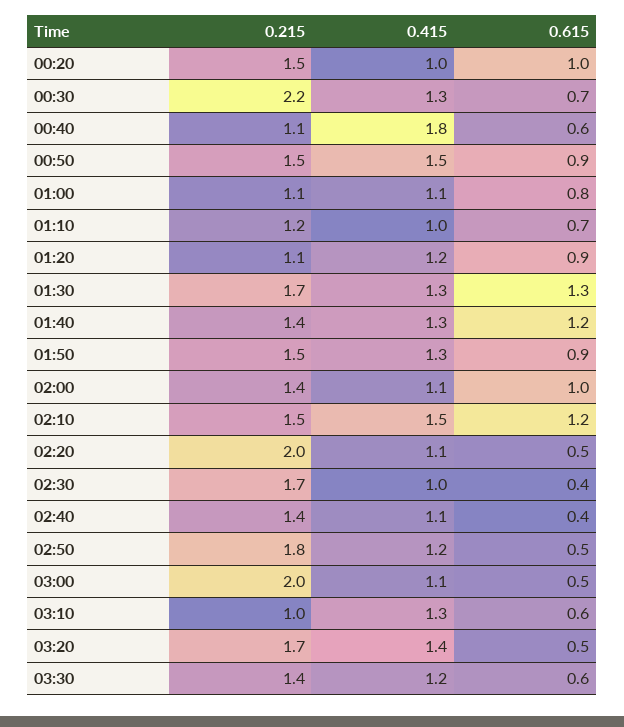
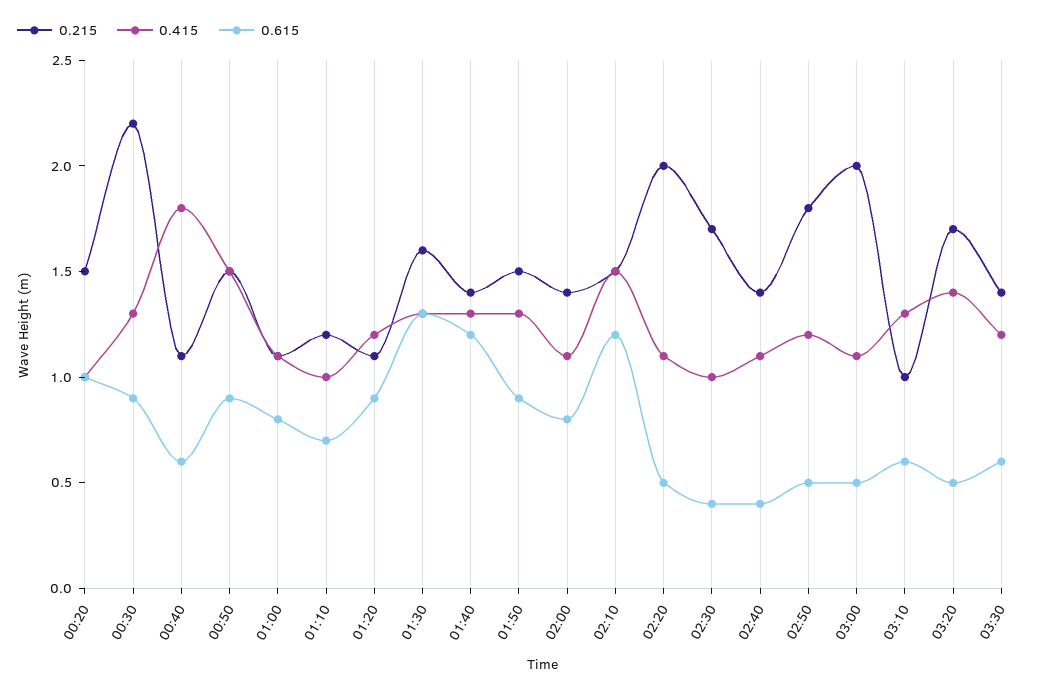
  {
    "0.215": {
      "00:20": 1.5,
      "00:30": 2.2,
      "00:40": 1.1,
      "00:50": 1.5,
      "01:00": 1.1,
      "01:10": 1.2,
      "01:20": 1.1,
-     "01:30": 1.7,
+     "01:30": 1.6,
      "01:40": 1.4,
      "01:50": 1.5,
      "02:00": 1.4,
      "02:10": 1.5,
      "02:20": 2,
      "02:30": 1.7,
      "02:40": 1.4,
      "02:50": 1.8,
      "03:00": 2,
      "03:10": 1,
      "03:20": 1.7,
      "03:30": 1.4
    },
    "0.415": {
      "00:20": 1,
      "00:30": 1.3,
      "00:40": 1.8,
      "00:50": 1.5,
      "01:00": 1.1,
      "01:10": 1,
      "01:20": 1.2,
      "01:30": 1.3,
      "01:40": 1.3,
      "01:50": 1.3,
      "02:00": 1.1,
      "02:10": 1.5,
      "02:20": 1.1,
      "02:30": 1,
      "02:40": 1.1,
      "02:50": 1.2,
      "03:00": 1.1,
      "03:10": 1.3,
      "03:20": 1.4,
      "03:30": 1.2
    },
    "0.615": {
      "00:20": 1,
-     "00:30": 0.7,
+     "00:30": 0.9,
      "00:40": 0.6,
      "00:50": 0.9,
      "01:00": 0.8,
      "01:10": 0.7,
      "01:20": 0.9,
      "01:30": 1.3,
      "01:40": 1.2,
      "01:50": 0.9,
-     "02:00": 1,
+     "02:00": 0.8,
      "02:10": 1.2,
      "02:20": 0.5,
      "02:30": 0.4,
      "02:40": 0.4,
      "02:50": 0.5,
      "03:00": 0.5,
      "03:10": 0.6,
      "03:20": 0.5,
      "03:30": 0.6
    }
  }

